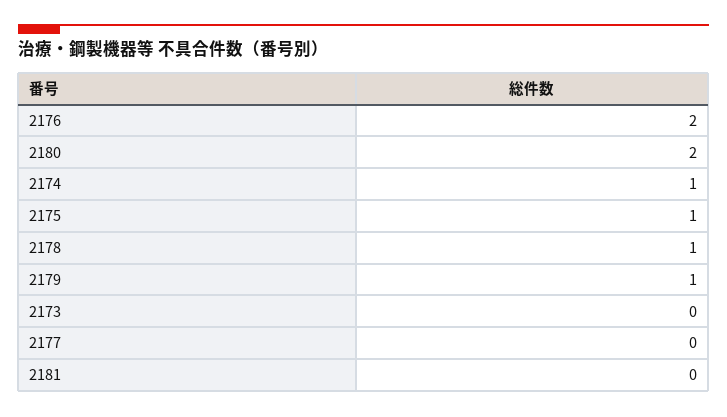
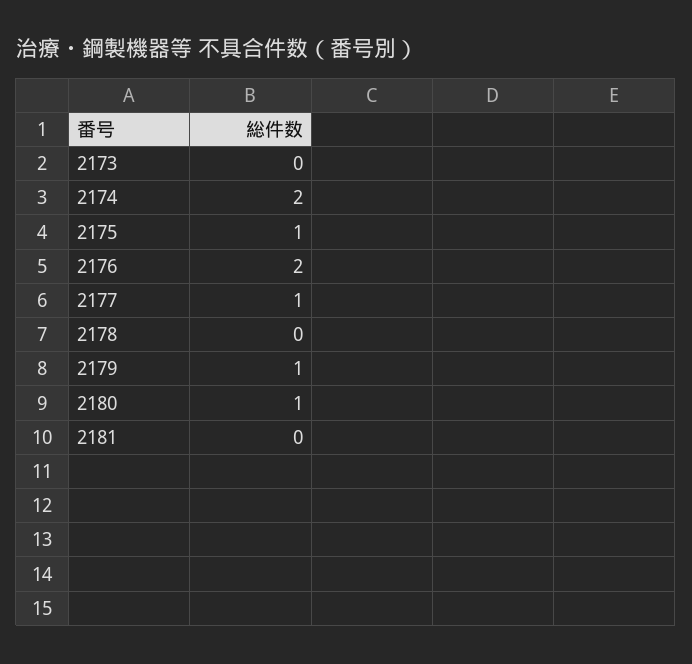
  {
    "2176": 2,
-   "2180": 2,
+   "2180": 1,
-   "2174": 1,
+   "2174": 2,
    "2175": 1,
-   "2178": 1,
+   "2178": 0,
    "2179": 1,
    "2173": 0,
-   "2177": 0,
+   "2177": 1,
    "2181": 0
  }

